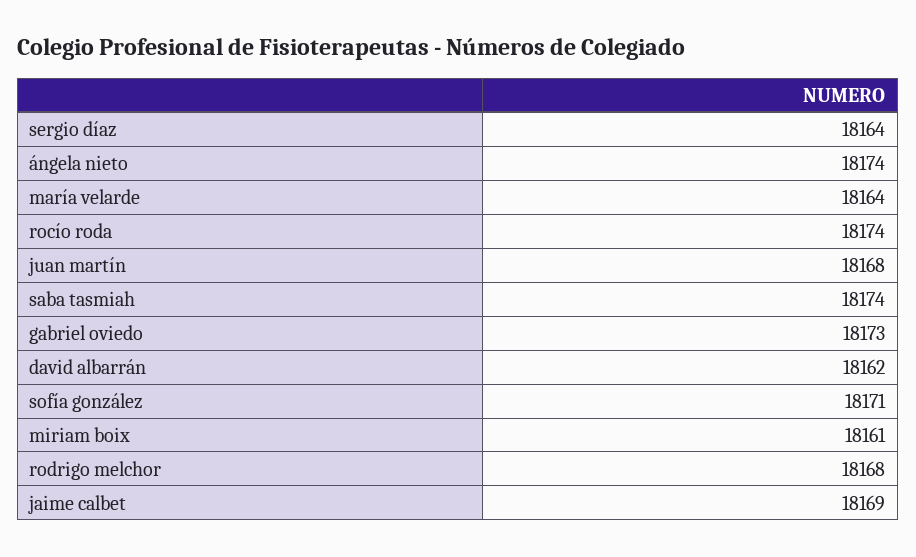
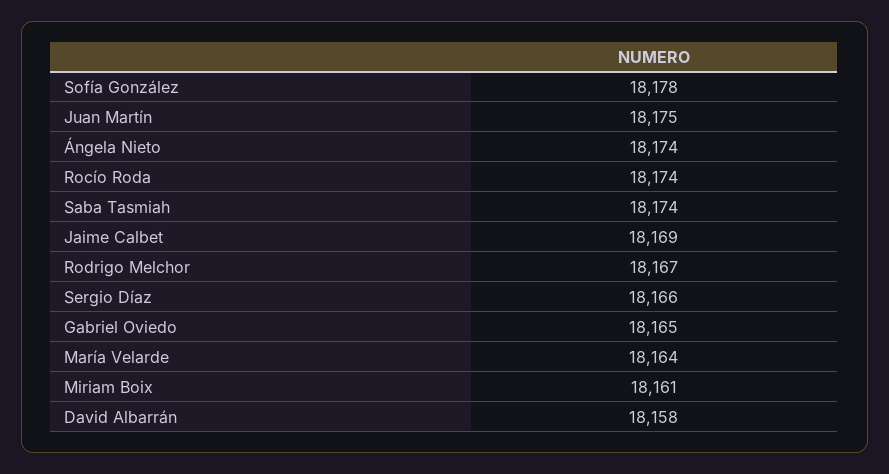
  {
-   "sergio díaz": 18164,
+   "sergio díaz": 18166,
    "ángela nieto": 18174,
    "maría velarde": 18164,
    "rocío roda": 18174,
-   "juan martín": 18168,
+   "juan martín": 18175,
    "saba tasmiah": 18174,
-   "gabriel oviedo": 18173,
+   "gabriel oviedo": 18165,
-   "david albarrán": 18162,
+   "david albarrán": 18158,
-   "sofía gonzález": 18171,
+   "sofía gonzález": 18178,
    "miriam boix": 18161,
-   "rodrigo melchor": 18168,
+   "rodrigo melchor": 18167,
    "jaime calbet": 18169
  }

